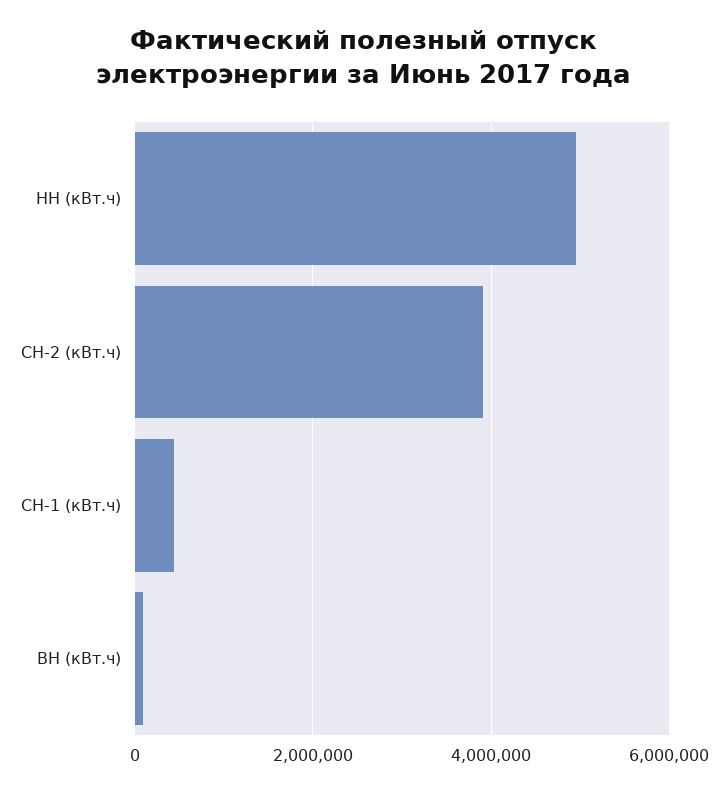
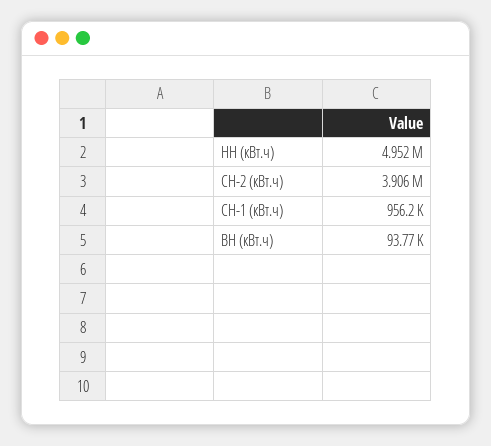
  {
    "НН (кВт.ч)": 4952000,
    "СН-2 (кВт.ч)": 3906000,
-   "СН-1 (кВт.ч)": 400000,
+   "СН-1 (кВт.ч)": 956200,
    "ВН (кВт.ч)": 93770
  }

